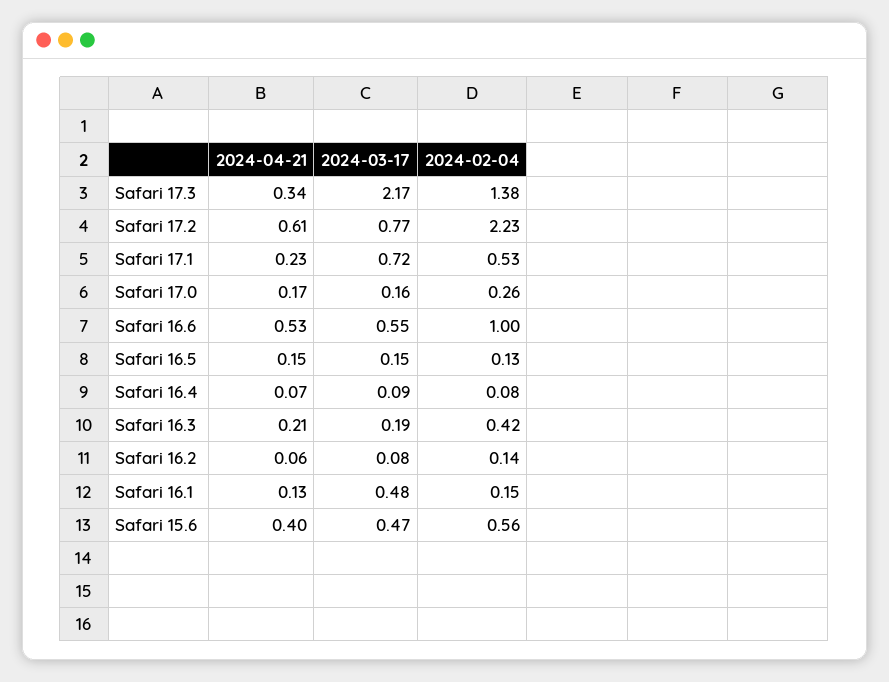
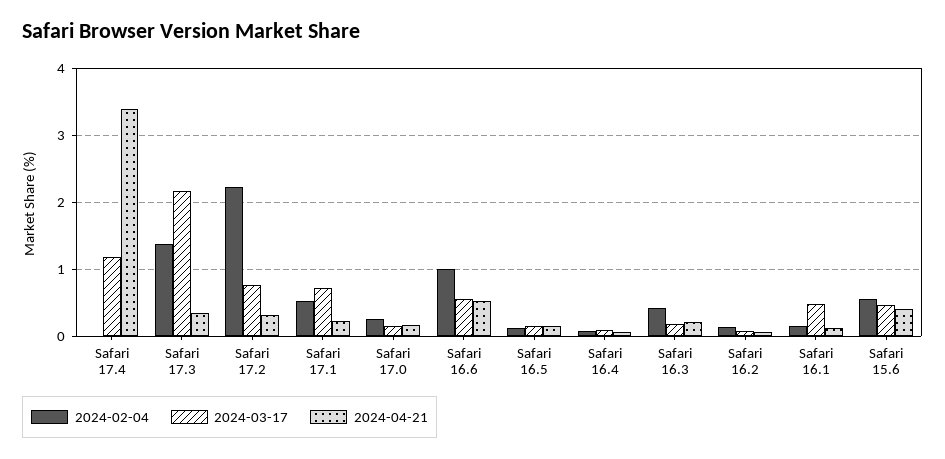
  {
    "2024-04-21": {
      "Safari 17.3": 0.34,
-     "Safari 17.2": 0.61,
+     "Safari 17.2": 0.3,
      "Safari 17.1": 0.23,
      "Safari 17.0": 0.17,
      "Safari 16.6": 0.53,
      "Safari 16.5": 0.15,
      "Safari 16.4": 0.07,
      "Safari 16.3": 0.21,
      "Safari 16.2": 0.06,
      "Safari 16.1": 0.13,
-     "Safari 15.6": 0.4
+     "Safari 15.6": 0.4,
+     "Safari 17.4": 3.4
    },
    "2024-03-17": {
      "Safari 17.3": 2.17,
      "Safari 17.2": 0.77,
      "Safari 17.1": 0.72,
      "Safari 17.0": 0.16,
      "Safari 16.6": 0.55,
      "Safari 16.5": 0.15,
      "Safari 16.4": 0.09,
      "Safari 16.3": 0.19,
      "Safari 16.2": 0.08,
      "Safari 16.1": 0.48,
-     "Safari 15.6": 0.47
+     "Safari 15.6": 0.47,
+     "Safari 17.4": 1.2
    },
    "2024-02-04": {
      "Safari 17.3": 1.38,
      "Safari 17.2": 2.23,
      "Safari 17.1": 0.53,
      "Safari 17.0": 0.26,
      "Safari 16.6": 1,
      "Safari 16.5": 0.13,
      "Safari 16.4": 0.08,
      "Safari 16.3": 0.42,
      "Safari 16.2": 0.14,
      "Safari 16.1": 0.15,
-     "Safari 15.6": 0.56
+     "Safari 15.6": 0.56,
+     "Safari 17.4": 0
    }
  }

